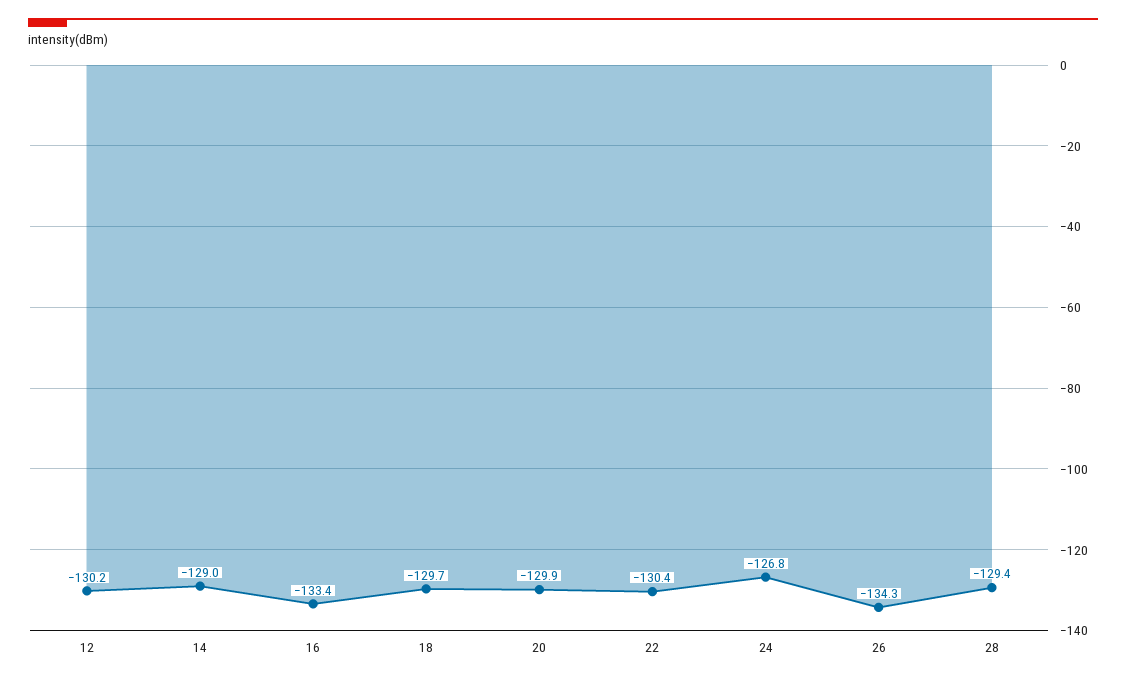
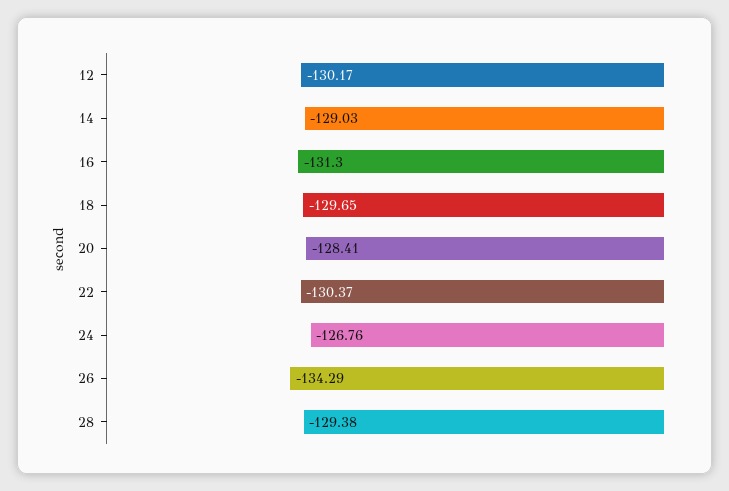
  {
    "12": -130.17,
    "14": -129.03,
-   "16": -133.4,
+   "16": -131.3,
    "18": -129.65,
-   "20": -129.9,
+   "20": -128.41,
    "22": -130.37,
    "24": -126.76,
    "26": -134.29,
    "28": -129.38
  }

